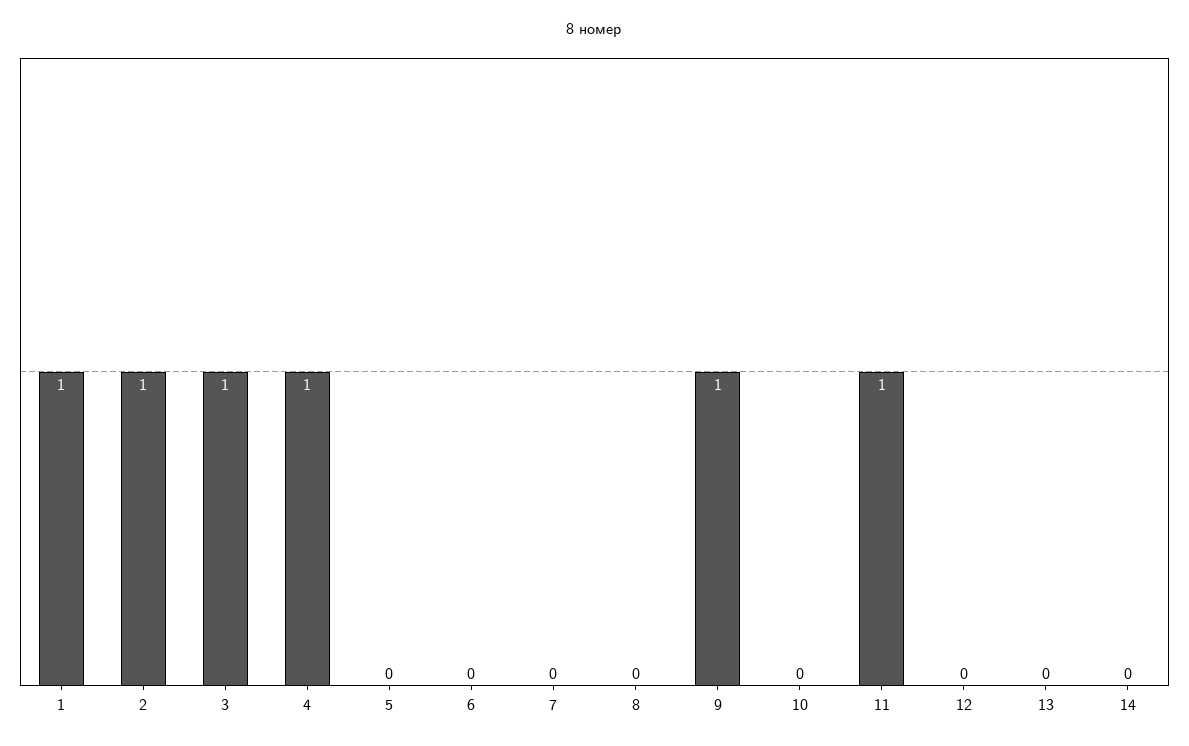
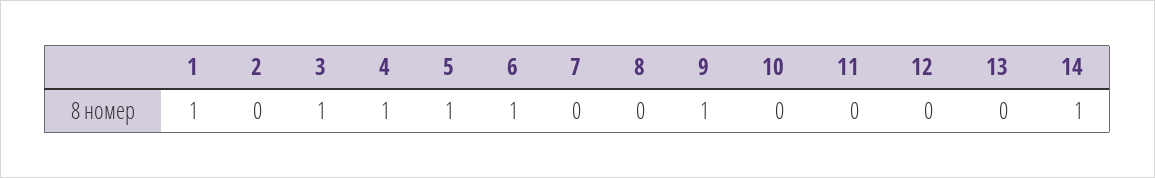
  {
    "1": 1,
-   "2": 1,
+   "2": 0,
    "3": 1,
    "4": 1,
-   "5": 0,
+   "5": 1,
-   "6": 0,
+   "6": 1,
    "7": 0,
    "8": 0,
    "9": 1,
    "10": 0,
-   "11": 1,
+   "11": 0,
    "12": 0,
    "13": 0,
-   "14": 0
+   "14": 1
  }

